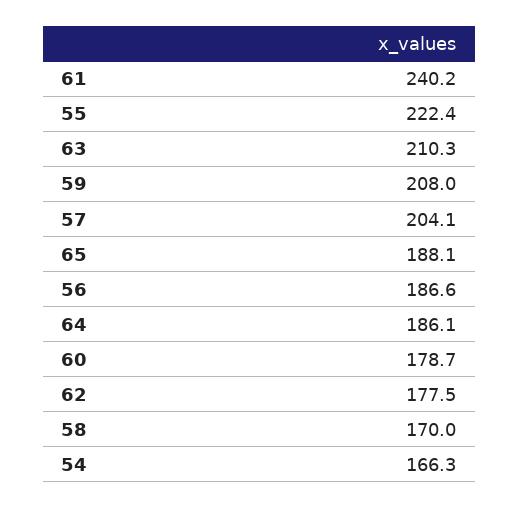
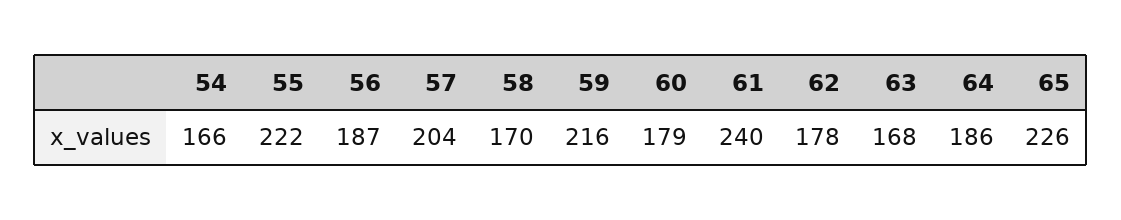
  {
    "61": 240.2,
    "55": 222.4,
-   "63": 210.3,
+   "63": 168,
-   "59": 208,
+   "59": 216,
    "57": 204.1,
-   "65": 188.1,
+   "65": 226,
    "56": 186.6,
    "64": 186.1,
    "60": 178.7,
    "62": 177.5,
    "58": 170,
    "54": 166.3
  }

